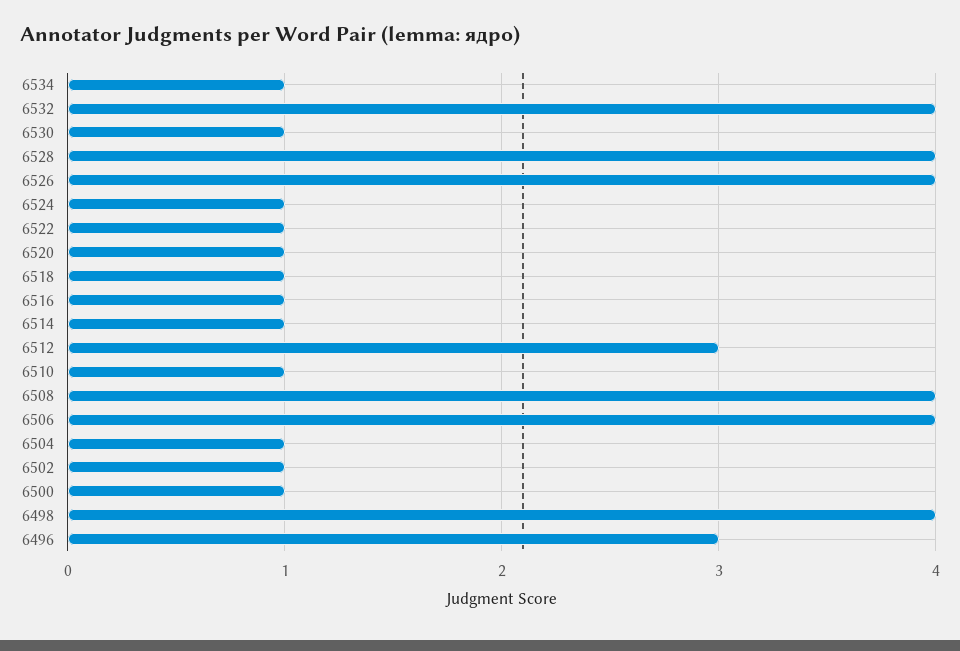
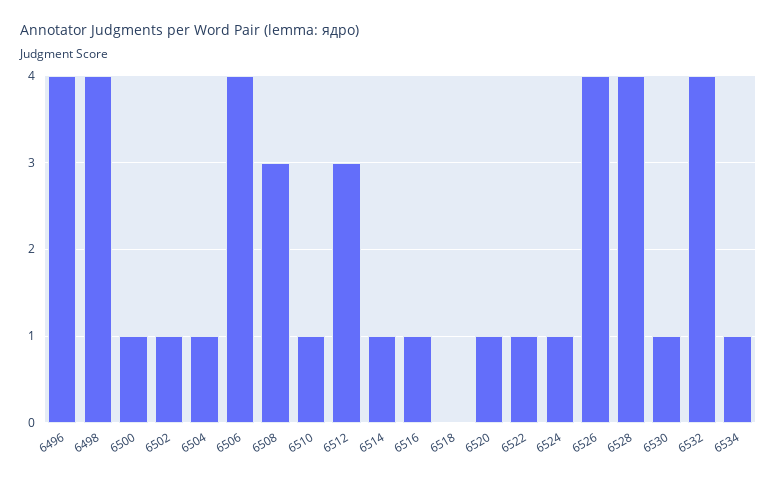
  {
    "6534": 1,
    "6532": 4,
    "6530": 1,
    "6528": 4,
    "6526": 4,
    "6524": 1,
    "6522": 1,
    "6520": 1,
-   "6518": 1,
+   "6518": 0,
    "6516": 1,
    "6514": 1,
    "6512": 3,
    "6510": 1,
-   "6508": 4,
+   "6508": 3,
    "6506": 4,
    "6504": 1,
    "6502": 1,
    "6500": 1,
    "6498": 4,
-   "6496": 3
+   "6496": 4
  }

